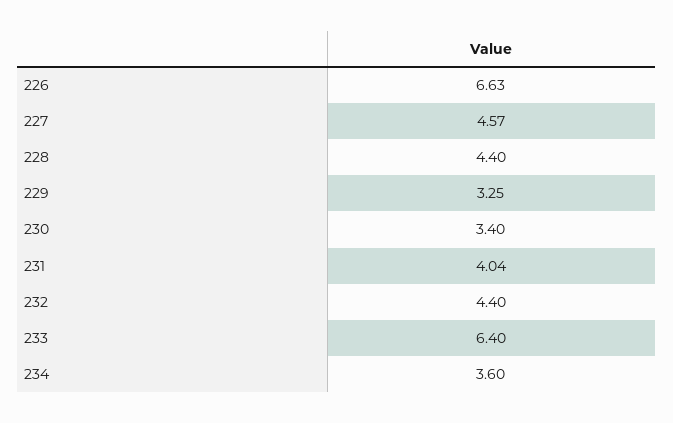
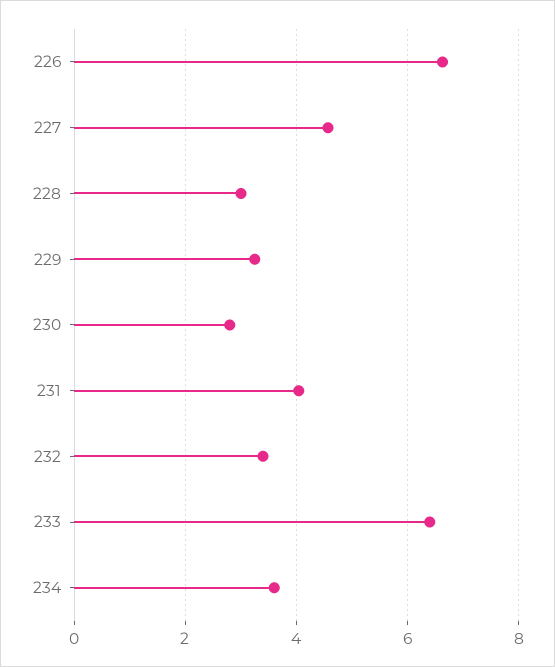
  {
    "226": 6.63,
    "227": 4.57,
-   "228": 4.4,
+   "228": 3,
    "229": 3.25,
-   "230": 3.4,
+   "230": 2.8,
    "231": 4.04,
-   "232": 4.4,
+   "232": 3.4,
    "233": 6.4,
    "234": 3.6
  }

